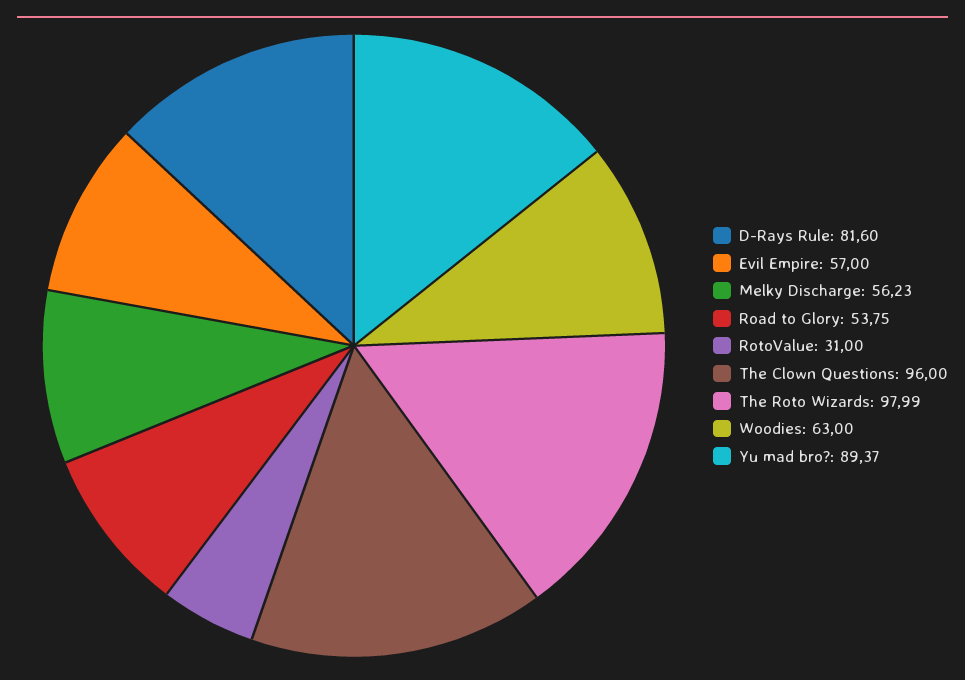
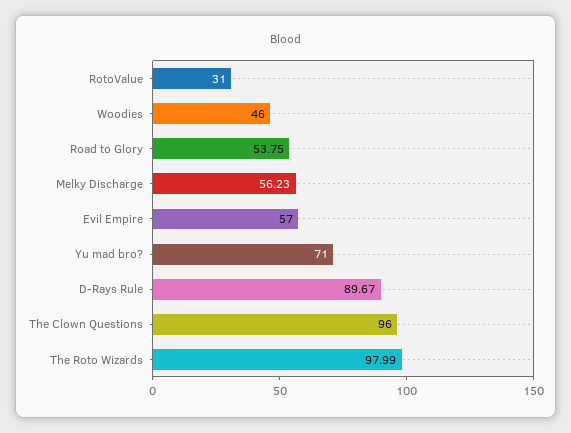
  {
-   "D-Rays Rule": 81.6,
+   "D-Rays Rule": 89.67,
    "Evil Empire": 57,
    "Melky Discharge": 56.23,
    "Road to Glory": 53.75,
    "RotoValue": 31,
    "The Clown Questions": 96,
    "The Roto Wizards": 97.99,
-   "Woodies": 63,
+   "Woodies": 46,
-   "Yu mad bro?": 89.37
+   "Yu mad bro?": 71
  }

